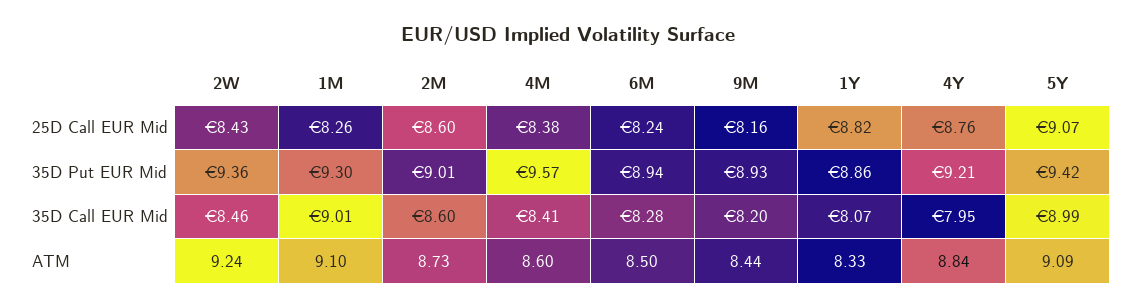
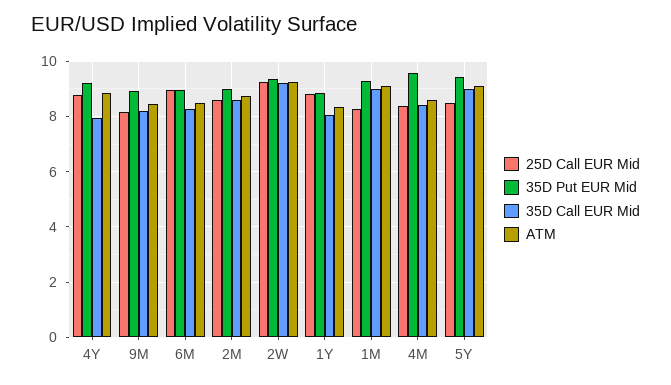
  {
    "25D Call EUR Mid": {
-     "2W": 8.43,
+     "2W": 9.25,
      "1M": 8.26,
      "2M": 8.6,
      "4M": 8.38,
-     "6M": 8.24,
+     "6M": 9,
      "9M": 8.16,
      "1Y": 8.82,
      "4Y": 8.76,
-     "5Y": 9.07
+     "5Y": 8.5
    },
    "35D Put EUR Mid": {
      "2W": 9.36,
      "1M": 9.3,
      "2M": 9.01,
      "4M": 9.57,
      "6M": 8.94,
      "9M": 8.93,
      "1Y": 8.86,
      "4Y": 9.21,
      "5Y": 9.42
    },
    "35D Call EUR Mid": {
-     "2W": 8.46,
+     "2W": 9.25,
      "1M": 9.01,
      "2M": 8.6,
      "4M": 8.41,
      "6M": 8.28,
      "9M": 8.2,
      "1Y": 8.07,
      "4Y": 7.95,
      "5Y": 8.99
    },
    "ATM": {
      "2W": 9.24,
      "1M": 9.1,
      "2M": 8.73,
      "4M": 8.6,
      "6M": 8.5,
      "9M": 8.44,
      "1Y": 8.33,
      "4Y": 8.84,
      "5Y": 9.09
    }
  }

